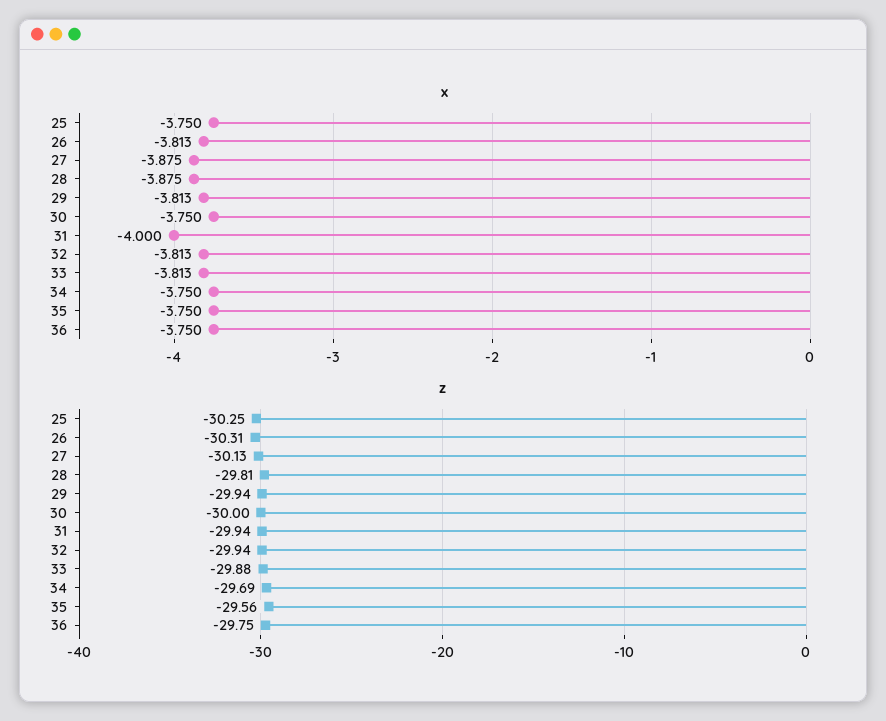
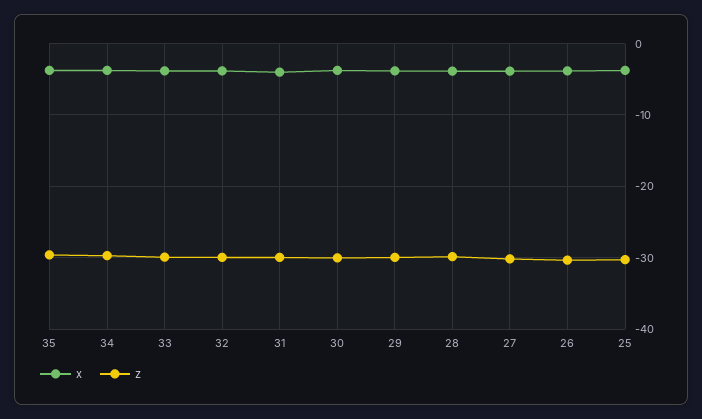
  {
    "x": {
      "25": -3.75,
      "26": -3.813,
      "27": -3.875,
      "28": -3.875,
      "29": -3.813,
      "30": -3.75,
      "31": -4,
      "32": -3.813,
      "33": -3.813,
      "34": -3.75,
-     "35": -3.75,
+     "35": -3.75
-     "36": -3.75
    },
    "z": {
      "25": -30.25,
      "26": -30.31,
      "27": -30.13,
      "28": -29.81,
      "29": -29.94,
      "30": -30,
      "31": -29.94,
      "32": -29.94,
      "33": -29.88,
      "34": -29.69,
-     "35": -29.56,
+     "35": -29.56
-     "36": -29.75
    }
  }

